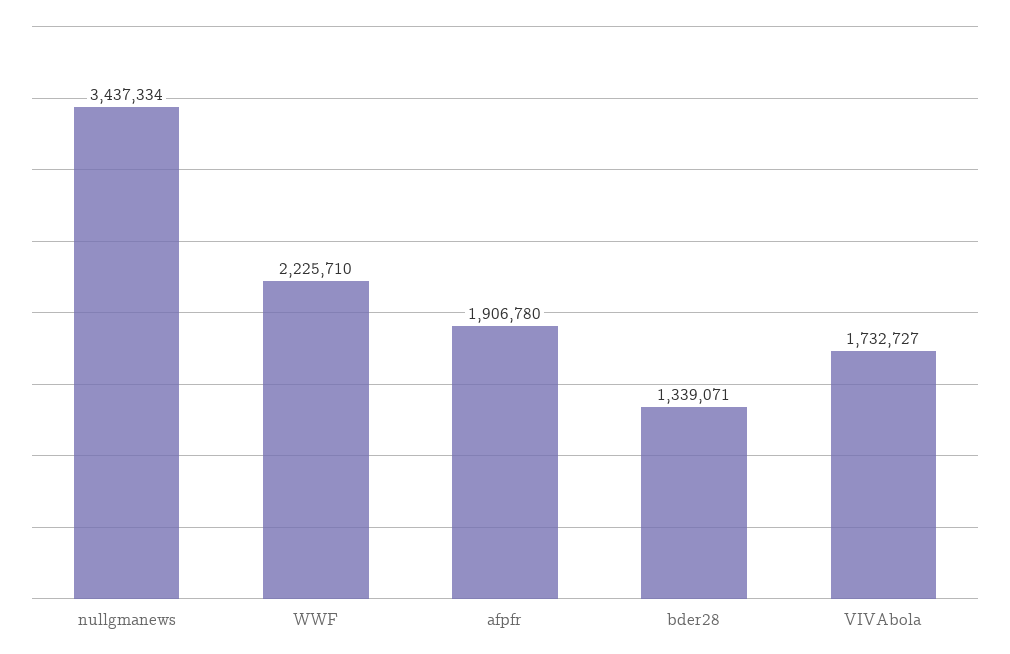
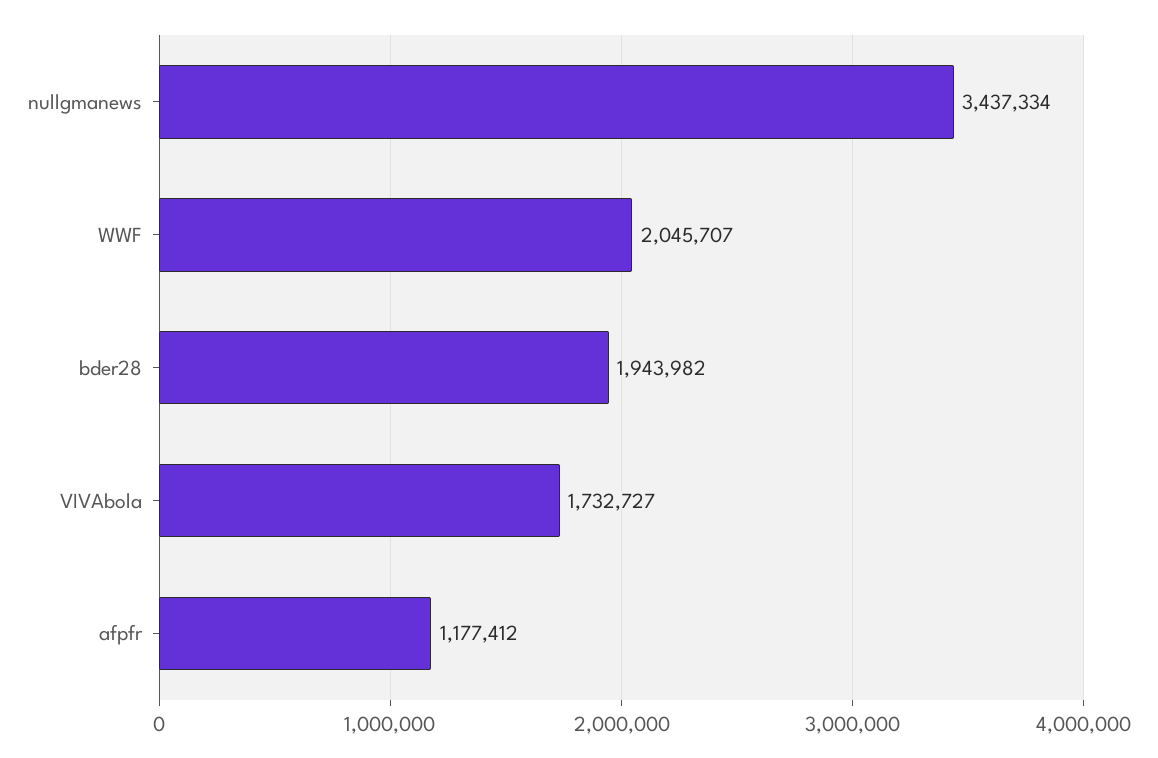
  {
    "nullgmanews": 3437334,
-   "WWF": 2225710,
+   "WWF": 2045707,
-   "afpfr": 1906780,
+   "afpfr": 1177412,
-   "bder28": 1339071,
+   "bder28": 1943982,
    "VIVAbola": 1732727
  }

